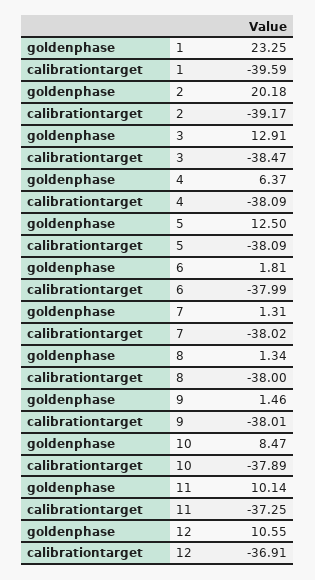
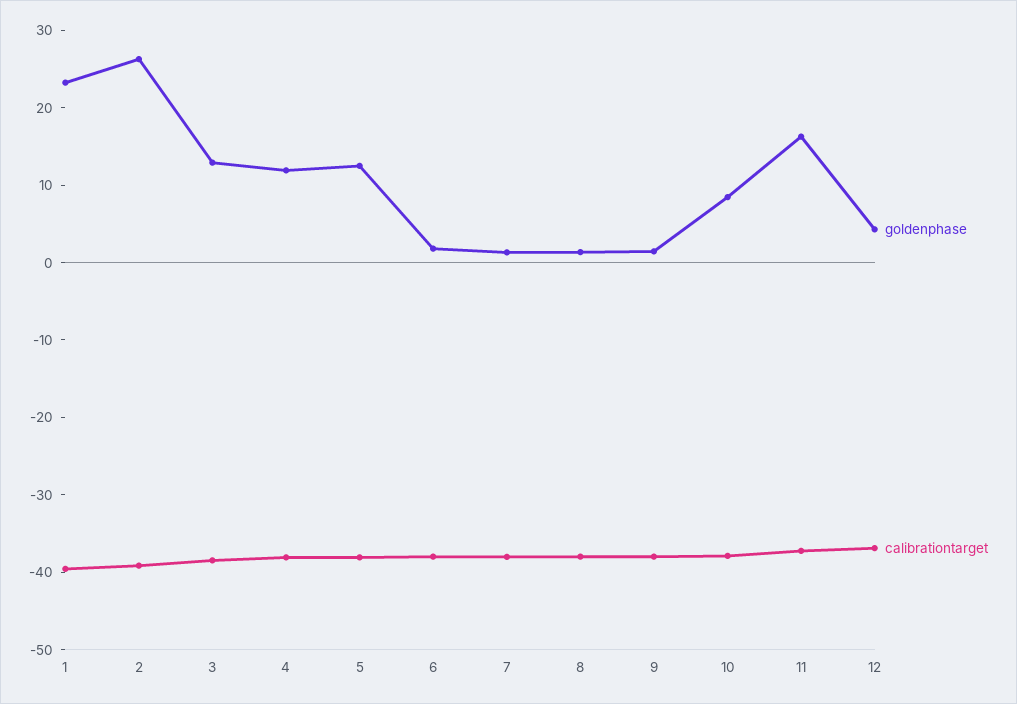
  {
    "goldenphase": {
      "1": 23.25,
-     "2": 20.18,
+     "2": 26,
      "3": 12.91,
-     "4": 6.37,
+     "4": 12,
      "5": 12.5,
      "6": 1.81,
      "7": 1.31,
      "8": 1.34,
      "9": 1.46,
      "10": 8.47,
-     "11": 10.14,
+     "11": 16,
-     "12": 10.55
+     "12": 4
    },
    "calibrationtarget": {
      "1": -39.59,
      "2": -39.17,
      "3": -38.47,
      "4": -38.09,
      "5": -38.09,
      "6": -37.99,
      "7": -38.02,
      "8": -38,
      "9": -38.01,
      "10": -37.89,
      "11": -37.25,
      "12": -36.91
    }
  }

